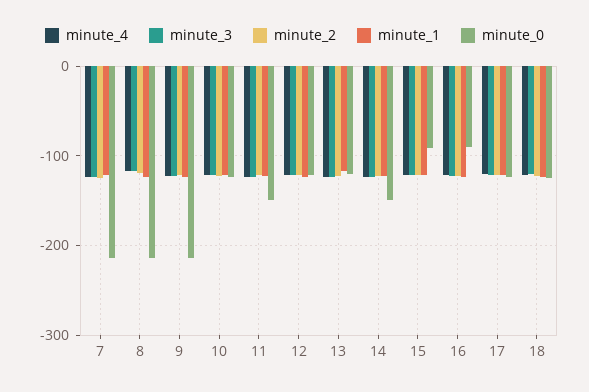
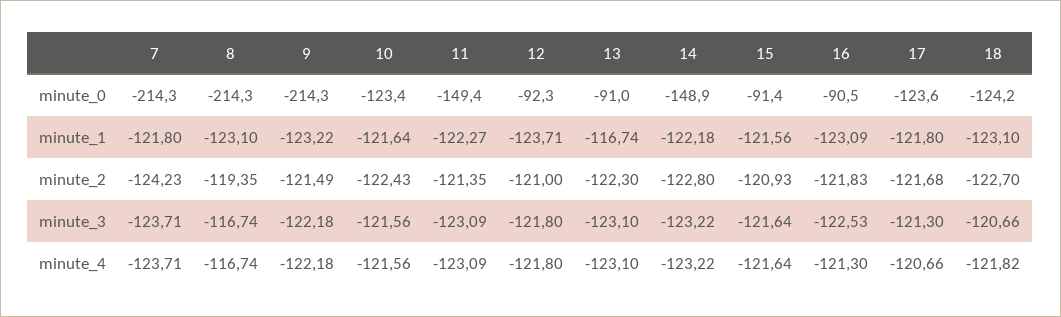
  {
    "minute_4": {
      "7": -123.71,
      "8": -116.74,
      "9": -122.18,
      "10": -121.56,
      "11": -123.09,
      "12": -121.8,
      "13": -123.1,
      "14": -123.22,
      "15": -121.64,
      "16": -121.3,
      "17": -120.66,
      "18": -121.82
    },
    "minute_3": {
      "7": -123.71,
      "8": -116.74,
      "9": -122.18,
      "10": -121.56,
      "11": -123.09,
      "12": -121.8,
      "13": -123.1,
      "14": -123.22,
      "15": -121.64,
      "16": -122.53,
      "17": -121.3,
      "18": -120.66
    },
    "minute_2": {
      "7": -124.23,
      "8": -119.35,
      "9": -121.49,
      "10": -122.43,
      "11": -121.35,
      "12": -121,
      "13": -122.3,
      "14": -122.8,
      "15": -120.93,
      "16": -121.83,
      "17": -121.68,
      "18": -122.7
    },
    "minute_1": {
      "7": -121.8,
      "8": -123.1,
      "9": -123.22,
      "10": -121.64,
      "11": -122.27,
      "12": -123.71,
      "13": -116.74,
      "14": -122.18,
      "15": -121.56,
      "16": -123.09,
      "17": -121.8,
      "18": -123.1
    },
    "minute_0": {
      "7": -214.3,
      "8": -214.3,
      "9": -214.3,
      "10": -123.4,
      "11": -149.4,
-     "12": -120,
+     "12": -92.3,
-     "13": -120,
+     "13": -91,
      "14": -148.9,
      "15": -91.4,
      "16": -90.5,
      "17": -123.6,
      "18": -124.2
    }
  }

